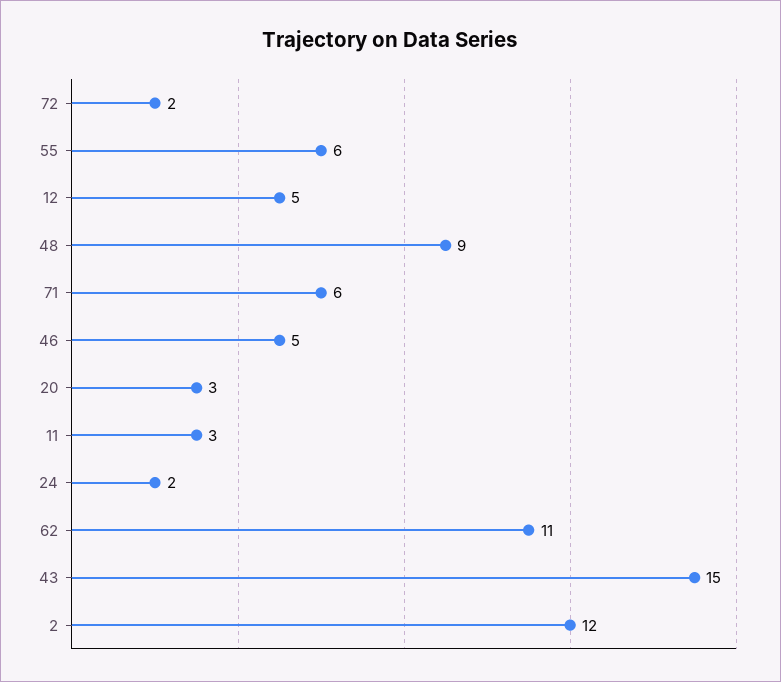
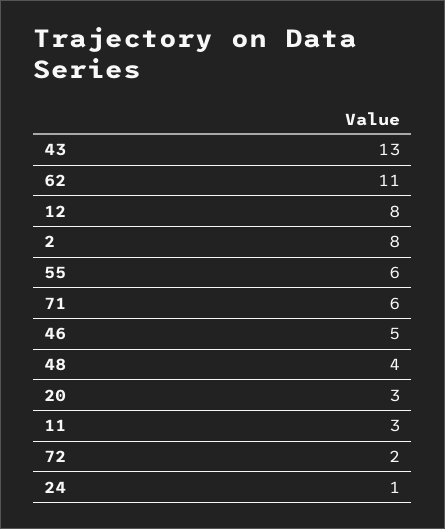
  {
    "72": 2,
    "55": 6,
-   "12": 5,
+   "12": 8,
-   "48": 9,
+   "48": 4,
    "71": 6,
    "46": 5,
    "20": 3,
    "11": 3,
-   "24": 2,
+   "24": 1,
    "62": 11,
-   "43": 15,
+   "43": 13,
-   "2": 12
+   "2": 8
  }

